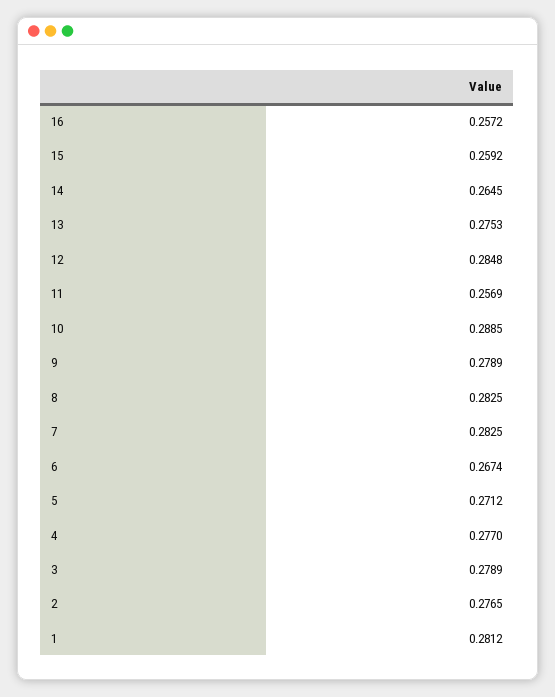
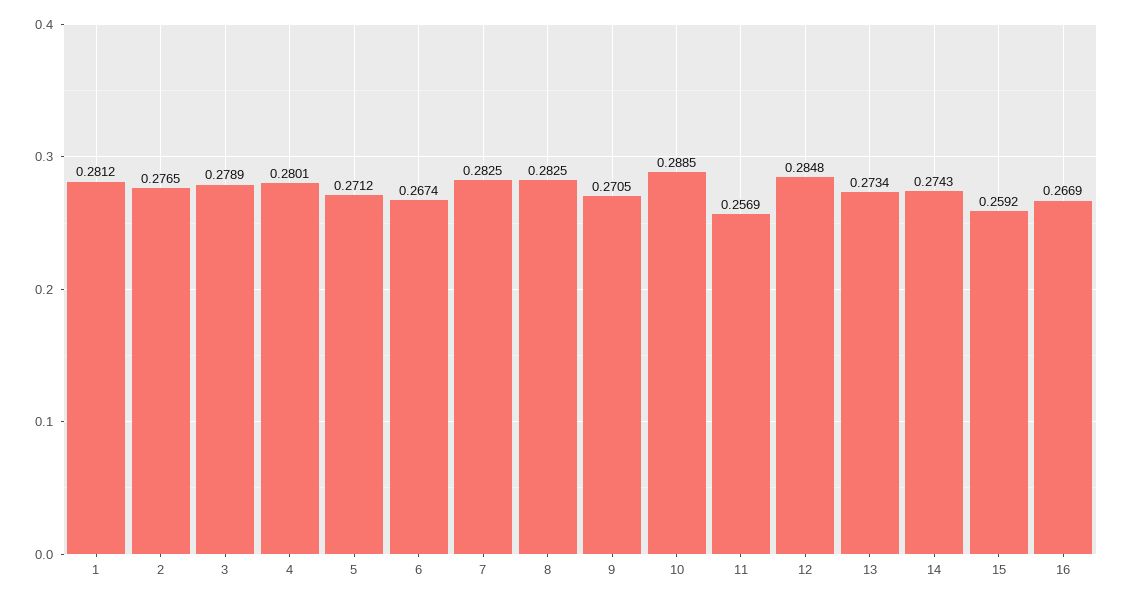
  {
-   "16": 0.2572,
+   "16": 0.2669,
    "15": 0.2592,
-   "14": 0.2645,
+   "14": 0.2743,
-   "13": 0.2753,
+   "13": 0.2734,
    "12": 0.2848,
    "11": 0.2569,
    "10": 0.2885,
-   "9": 0.2789,
+   "9": 0.2705,
    "8": 0.2825,
    "7": 0.2825,
    "6": 0.2674,
    "5": 0.2712,
-   "4": 0.277,
+   "4": 0.2801,
    "3": 0.2789,
    "2": 0.2765,
    "1": 0.2812
  }

